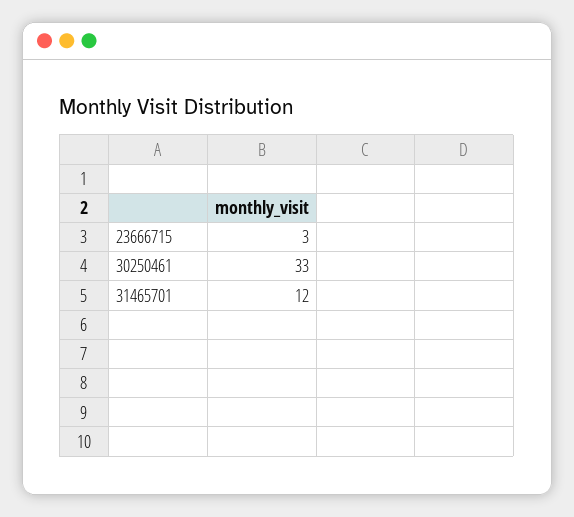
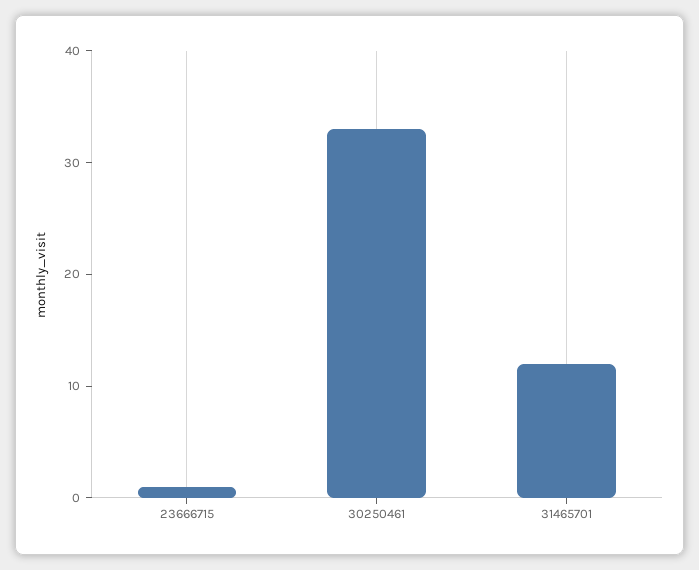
  {
-   "23666715": 3,
+   "23666715": 1,
    "30250461": 33,
    "31465701": 12
  }

